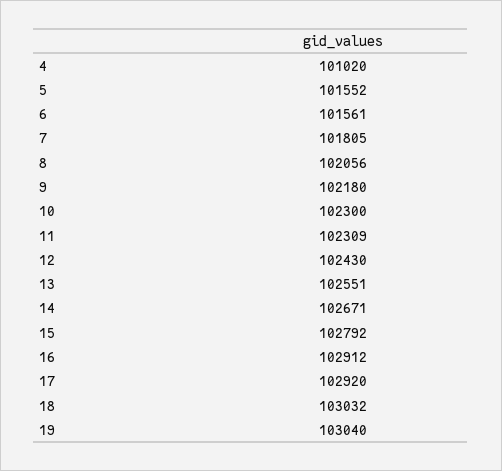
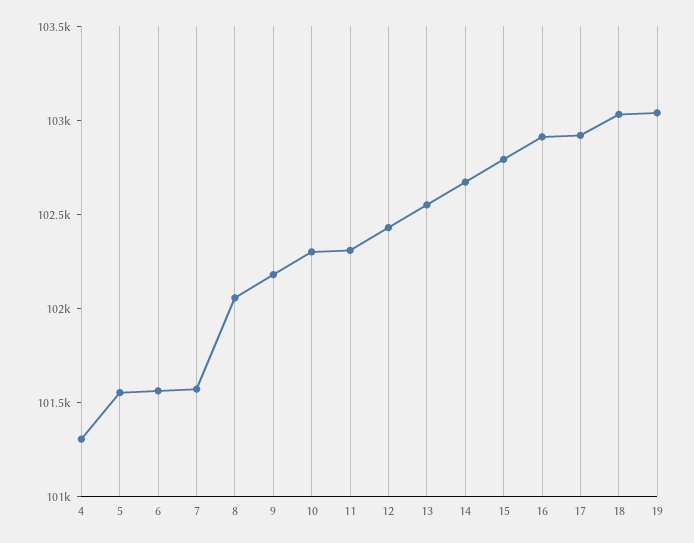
  {
-   "4": 101020,
+   "4": 101300,
    "5": 101552,
    "6": 101561,
-   "7": 101805,
+   "7": 101600,
    "8": 102056,
    "9": 102180,
    "10": 102300,
    "11": 102309,
    "12": 102430,
    "13": 102551,
    "14": 102671,
    "15": 102792,
    "16": 102912,
    "17": 102920,
    "18": 103032,
    "19": 103040
  }

